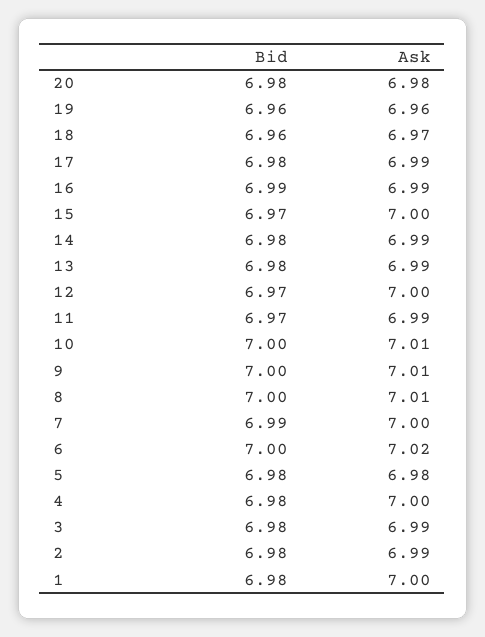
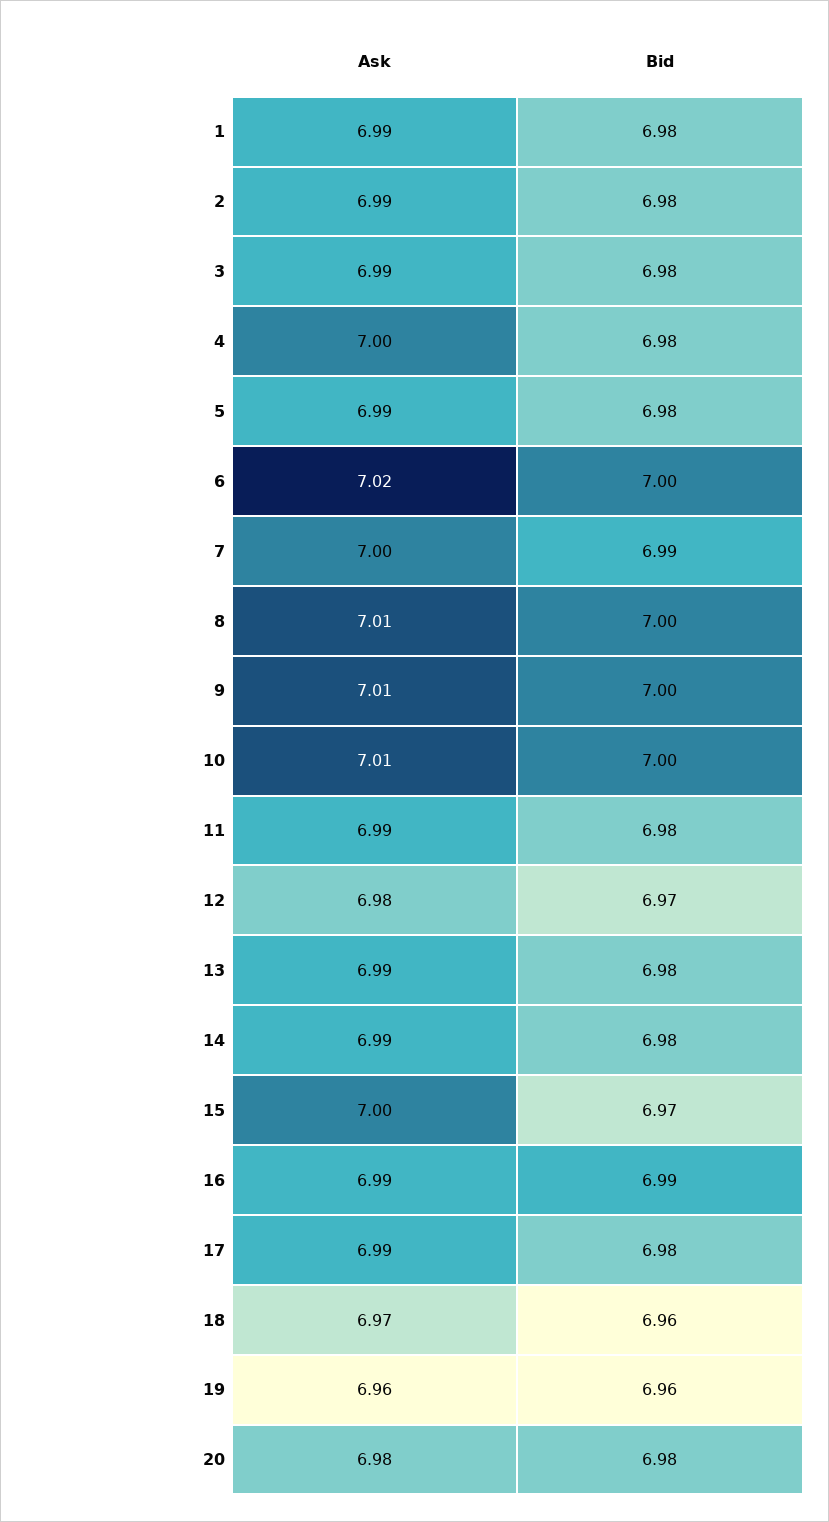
  {
    "Bid": {
      "20": 6.98,
      "19": 6.96,
      "18": 6.96,
      "17": 6.98,
      "16": 6.99,
      "15": 6.97,
      "14": 6.98,
      "13": 6.98,
      "12": 6.97,
-     "11": 6.97,
+     "11": 6.98,
      "10": 7,
      "9": 7,
      "8": 7,
      "7": 6.99,
      "6": 7,
      "5": 6.98,
      "4": 6.98,
      "3": 6.98,
      "2": 6.98,
      "1": 6.98
    },
    "Ask": {
      "20": 6.98,
      "19": 6.96,
      "18": 6.97,
      "17": 6.99,
      "16": 6.99,
      "15": 7,
      "14": 6.99,
      "13": 6.99,
-     "12": 7,
+     "12": 6.98,
      "11": 6.99,
      "10": 7.01,
      "9": 7.01,
      "8": 7.01,
      "7": 7,
      "6": 7.02,
-     "5": 6.98,
+     "5": 6.99,
      "4": 7,
      "3": 6.99,
      "2": 6.99,
-     "1": 7
+     "1": 6.99
    }
  }

